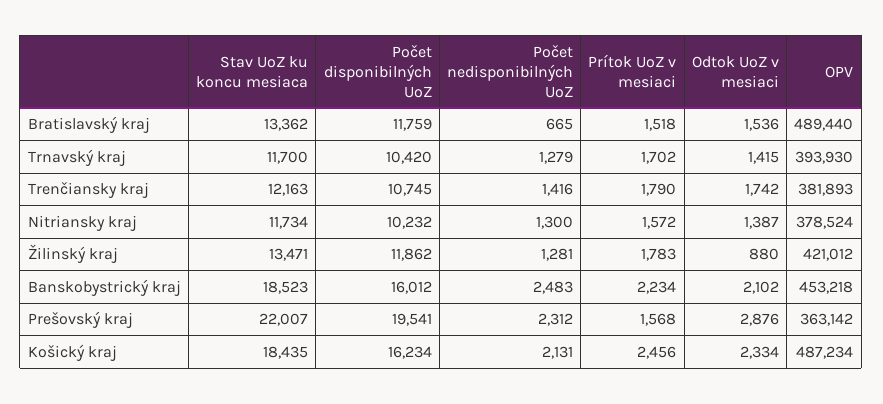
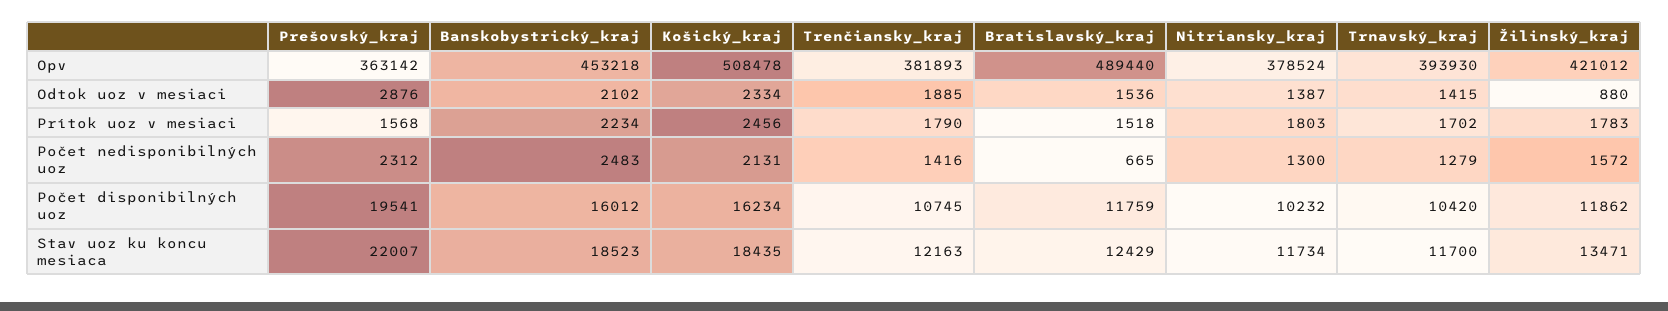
  {
    "Stav UoZ ku koncu mesiaca": {
-     "Bratislavský kraj": 13362,
+     "Bratislavský kraj": 12429,
      "Trnavský kraj": 11700,
      "Trenčiansky kraj": 12163,
      "Nitriansky kraj": 11734,
      "Žilinský kraj": 13471,
      "Banskobystrický kraj": 18523,
      "Prešovský kraj": 22007,
      "Košický kraj": 18435
    },
    "Počet disponibilných UoZ": {
      "Bratislavský kraj": 11759,
      "Trnavský kraj": 10420,
      "Trenčiansky kraj": 10745,
      "Nitriansky kraj": 10232,
      "Žilinský kraj": 11862,
      "Banskobystrický kraj": 16012,
      "Prešovský kraj": 19541,
      "Košický kraj": 16234
    },
    "Počet nedisponibilných UoZ": {
      "Bratislavský kraj": 665,
      "Trnavský kraj": 1279,
      "Trenčiansky kraj": 1416,
      "Nitriansky kraj": 1300,
-     "Žilinský kraj": 1281,
+     "Žilinský kraj": 1572,
      "Banskobystrický kraj": 2483,
      "Prešovský kraj": 2312,
      "Košický kraj": 2131
    },
    "Prítok UoZ v mesiaci": {
      "Bratislavský kraj": 1518,
      "Trnavský kraj": 1702,
      "Trenčiansky kraj": 1790,
-     "Nitriansky kraj": 1572,
+     "Nitriansky kraj": 1803,
      "Žilinský kraj": 1783,
      "Banskobystrický kraj": 2234,
      "Prešovský kraj": 1568,
      "Košický kraj": 2456
    },
    "Odtok UoZ v mesiaci": {
      "Bratislavský kraj": 1536,
      "Trnavský kraj": 1415,
-     "Trenčiansky kraj": 1742,
+     "Trenčiansky kraj": 1885,
      "Nitriansky kraj": 1387,
      "Žilinský kraj": 880,
      "Banskobystrický kraj": 2102,
      "Prešovský kraj": 2876,
      "Košický kraj": 2334
    },
    "OPV": {
      "Bratislavský kraj": 489440,
      "Trnavský kraj": 393930,
      "Trenčiansky kraj": 381893,
      "Nitriansky kraj": 378524,
      "Žilinský kraj": 421012,
      "Banskobystrický kraj": 453218,
      "Prešovský kraj": 363142,
-     "Košický kraj": 487234
+     "Košický kraj": 508478
    }
  }

